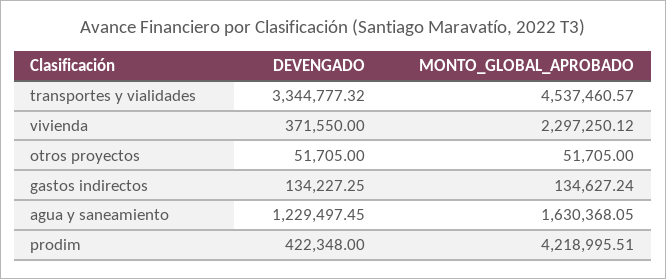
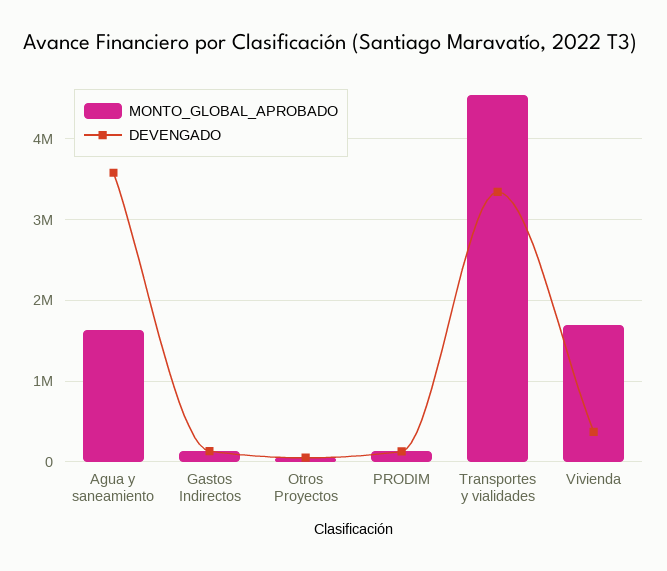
  {
    "DEVENGADO": {
      "transportes y vialidades": 3344777.32,
      "vivienda": 371550,
      "otros proyectos": 51705,
      "gastos indirectos": 134227.25,
-     "agua y saneamiento": 1229497.45,
+     "agua y saneamiento": 3600000,
-     "prodim": 422348
+     "prodim": 100000
    },
    "MONTO_GLOBAL_APROBADO": {
      "transportes y vialidades": 4537460.57,
-     "vivienda": 2297250.12,
+     "vivienda": 1700000,
      "otros proyectos": 51705,
      "gastos indirectos": 134627.24,
      "agua y saneamiento": 1630368.05,
-     "prodim": 4218995.51
+     "prodim": 100000
    }
  }

